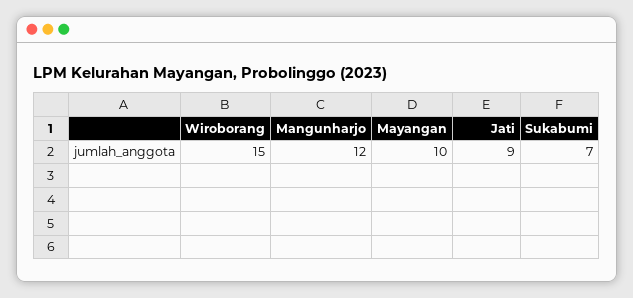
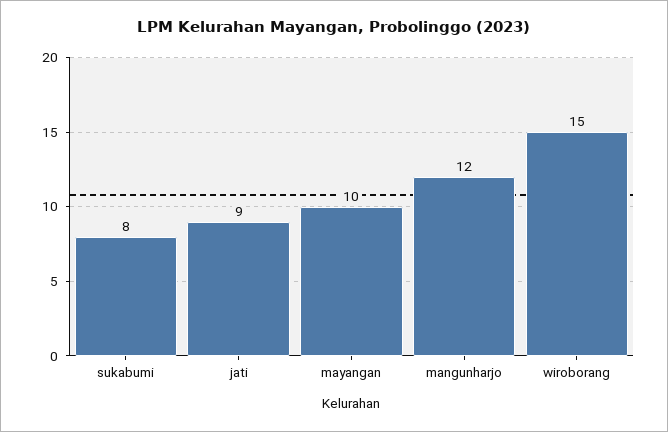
  {
    "Wiroborang": 15,
    "Mangunharjo": 12,
    "Mayangan": 10,
    "Jati": 9,
-   "Sukabumi": 7
+   "Sukabumi": 8
  }

